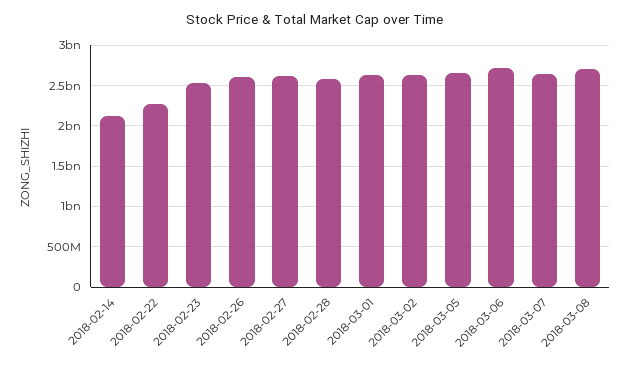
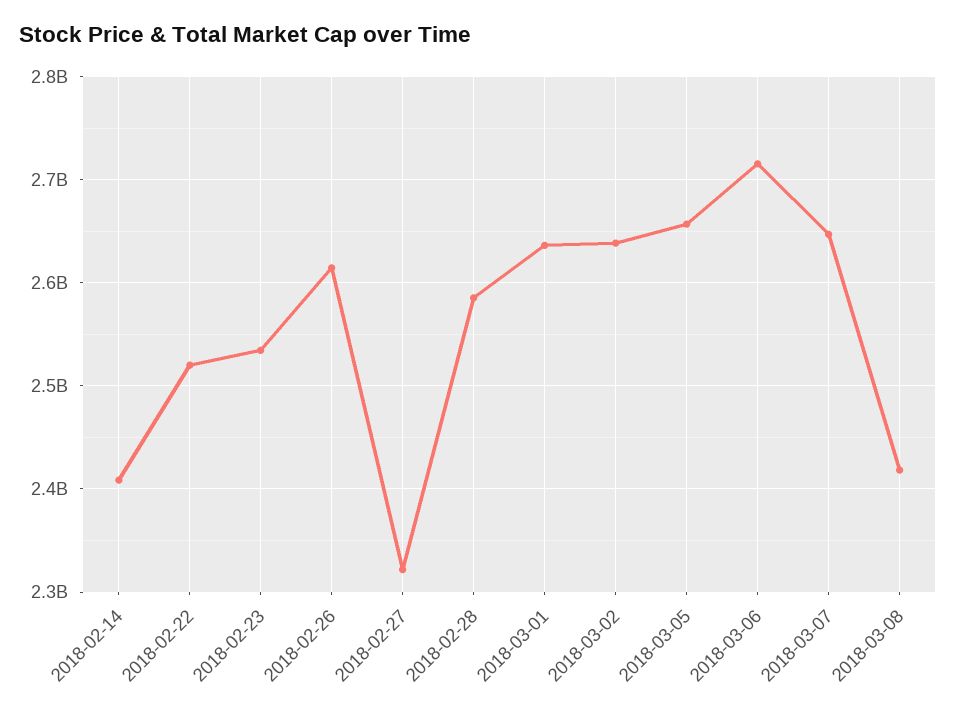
  {
-   "2018-02-14": 2100000000,
+   "2018-02-14": 2410000000,
-   "2018-02-22": 2300000000,
+   "2018-02-22": 2520000000,
    "2018-02-23": 2530000000,
    "2018-02-26": 2610000000,
-   "2018-02-27": 2600000000,
+   "2018-02-27": 2320000000,
    "2018-02-28": 2590000000,
    "2018-03-01": 2640000000,
    "2018-03-02": 2640000000,
    "2018-03-05": 2660000000,
    "2018-03-06": 2720000000,
    "2018-03-07": 2650000000,
-   "2018-03-08": 2700000000
+   "2018-03-08": 2420000000
  }

